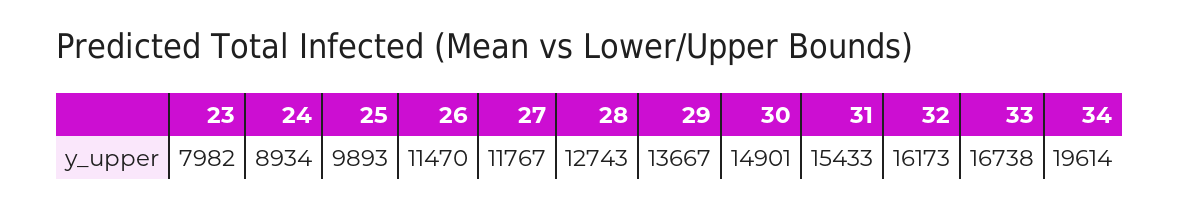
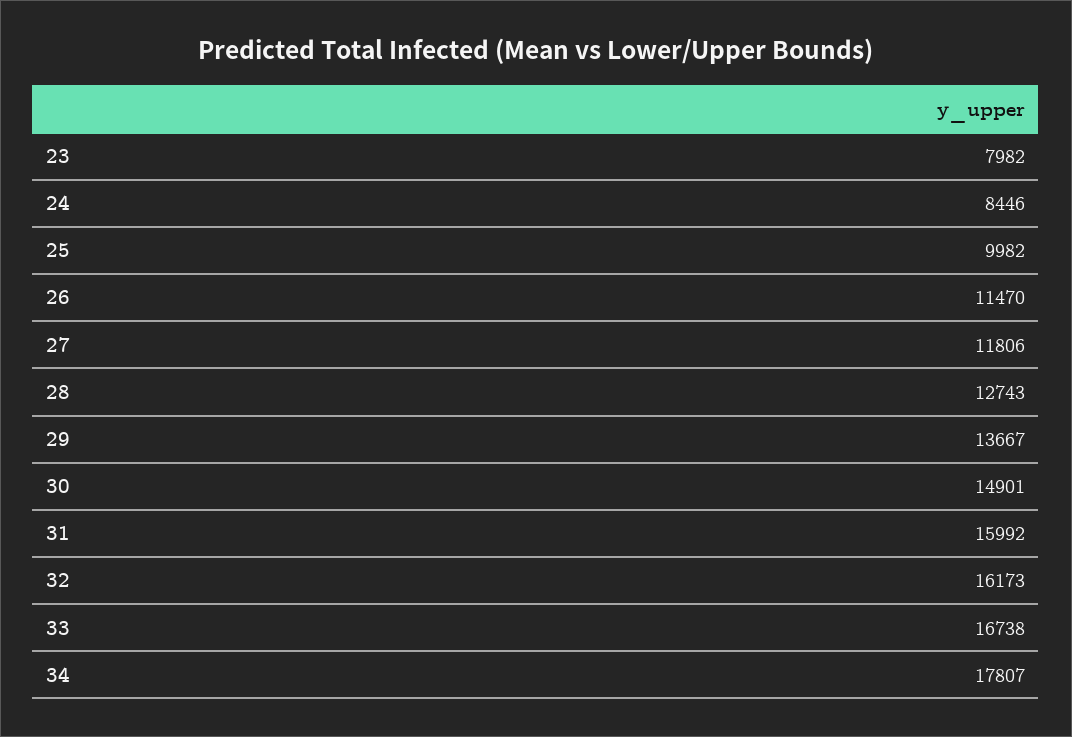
  {
    "23": 7982,
-   "24": 8934,
+   "24": 8446,
-   "25": 9893,
+   "25": 9982,
    "26": 11470,
-   "27": 11767,
+   "27": 11806,
    "28": 12743,
    "29": 13667,
    "30": 14901,
-   "31": 15433,
+   "31": 15992,
    "32": 16173,
    "33": 16738,
-   "34": 19614
+   "34": 17807
  }

